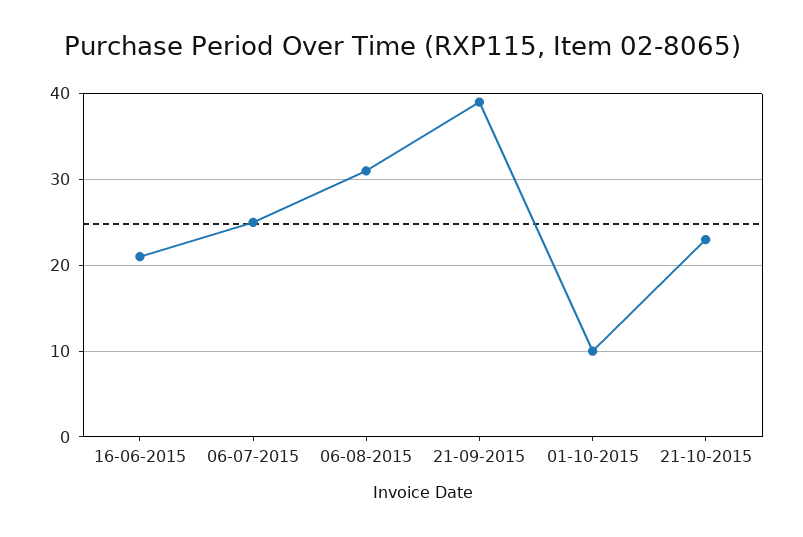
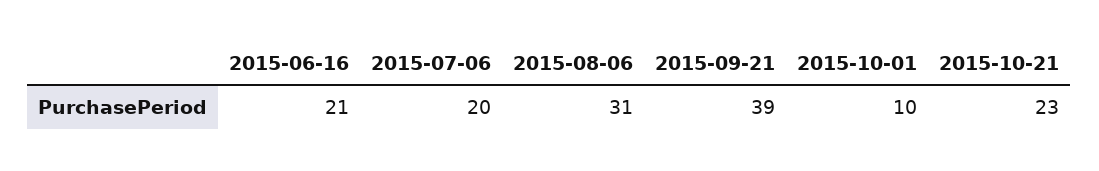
  {
    "16-06-2015": 21,
-   "06-07-2015": 25,
+   "06-07-2015": 20,
    "06-08-2015": 31,
    "21-09-2015": 39,
    "01-10-2015": 10,
    "21-10-2015": 23
  }

